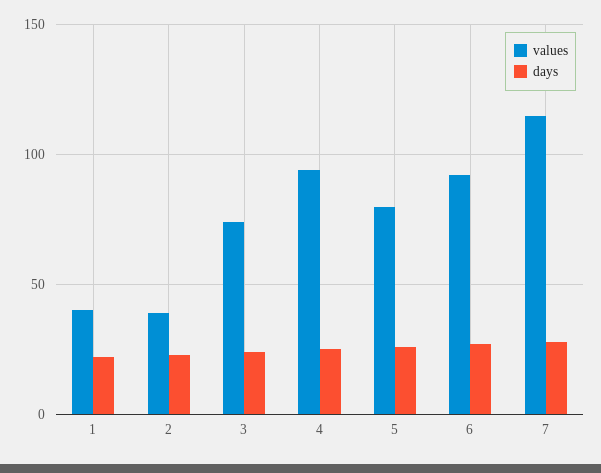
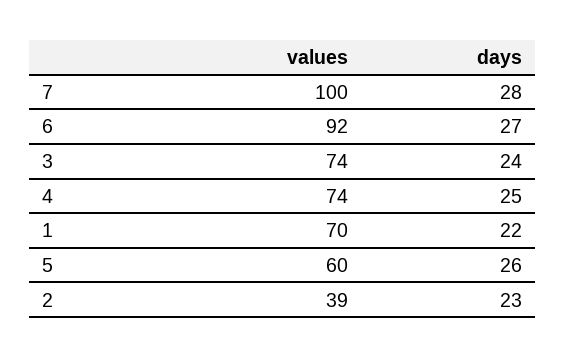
  {
    "values": {
-     "1": 40,
+     "1": 70,
      "2": 39,
      "3": 74,
-     "4": 95,
+     "4": 74,
-     "5": 80,
+     "5": 60,
      "6": 92,
-     "7": 115
+     "7": 100
    },
    "days": {
      "1": 22,
      "2": 23,
      "3": 24,
      "4": 25,
      "5": 26,
      "6": 27,
      "7": 28
    }
  }

